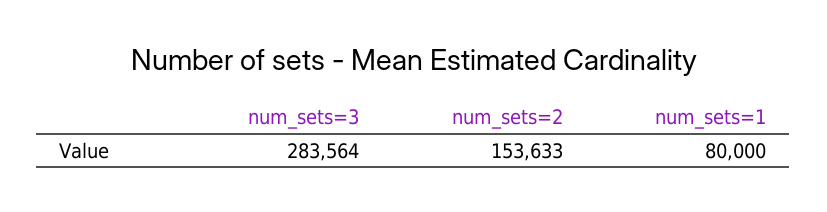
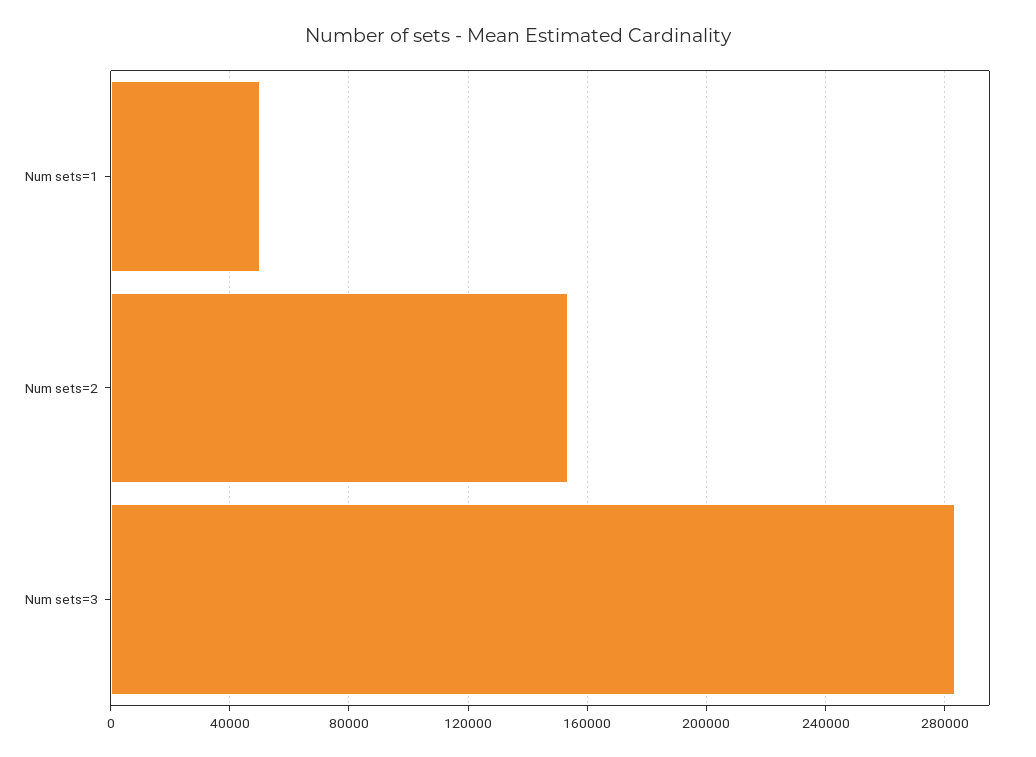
  {
    "num_sets=3": 283564,
    "num_sets=2": 153633,
-   "num_sets=1": 80000
+   "num_sets=1": 50000
  }

